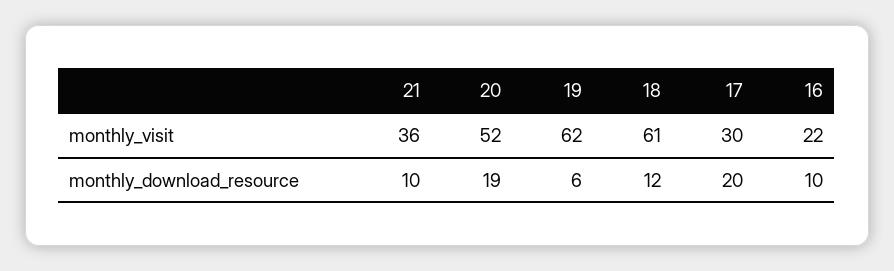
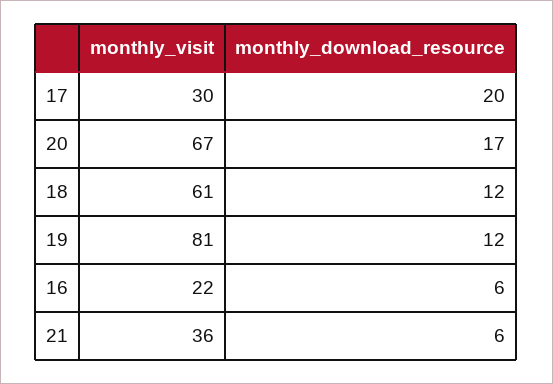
  {
    "21": {
      "monthly_visit": 36,
-     "monthly_download_resource": 10
+     "monthly_download_resource": 6
    },
    "20": {
-     "monthly_visit": 52,
+     "monthly_visit": 67,
-     "monthly_download_resource": 19
+     "monthly_download_resource": 17
    },
    "19": {
-     "monthly_visit": 62,
+     "monthly_visit": 81,
-     "monthly_download_resource": 6
+     "monthly_download_resource": 12
    },
    "18": {
      "monthly_visit": 61,
      "monthly_download_resource": 12
    },
    "17": {
      "monthly_visit": 30,
      "monthly_download_resource": 20
    },
    "16": {
      "monthly_visit": 22,
-     "monthly_download_resource": 10
+     "monthly_download_resource": 6
    }
  }

